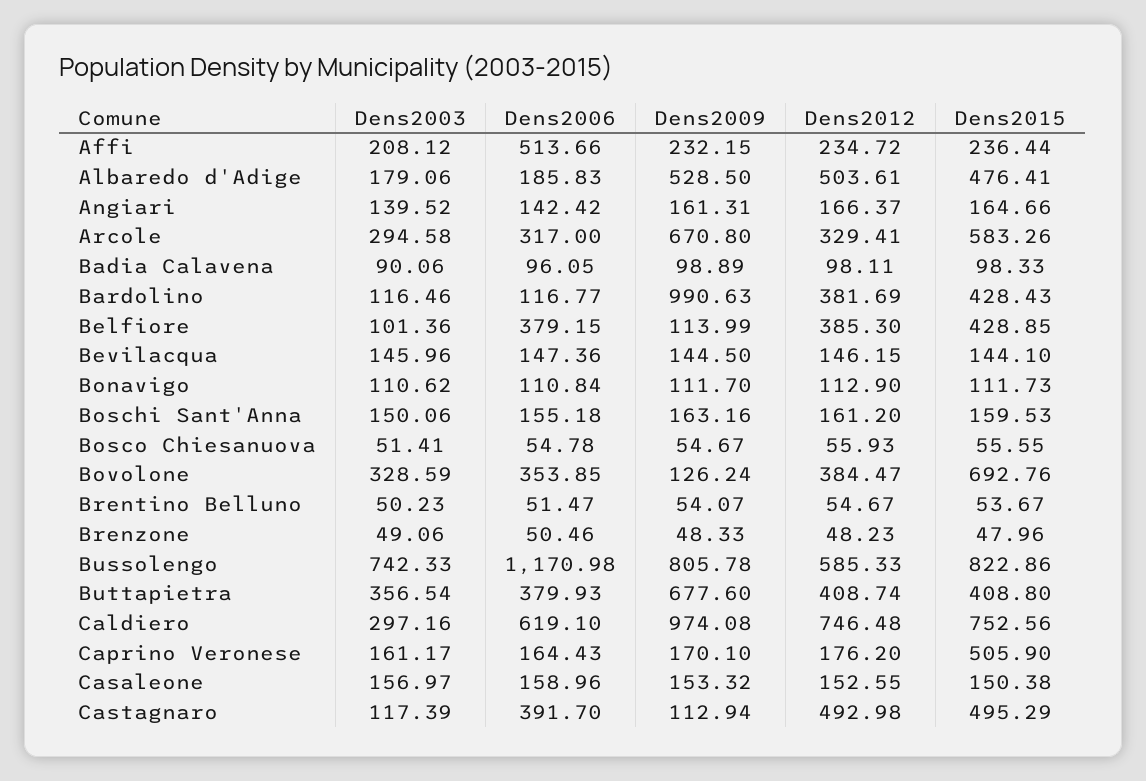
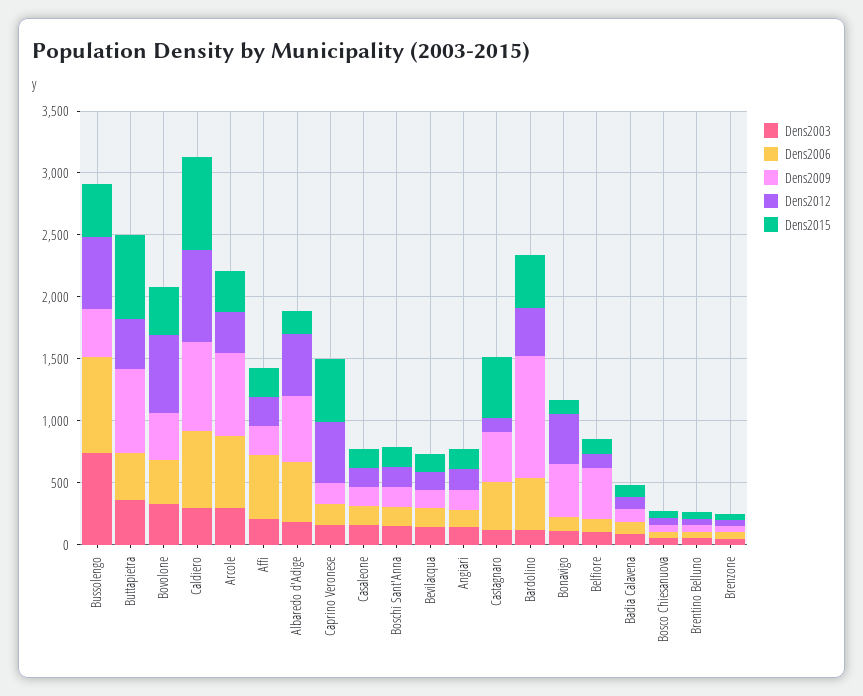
  {
    "Dens2003": {
      "Affi": 208.12,
      "Albaredo d'Adige": 179.06,
      "Angiari": 139.52,
      "Arcole": 294.58,
      "Badia Calavena": 90.06,
      "Bardolino": 116.46,
      "Belfiore": 101.36,
      "Bevilacqua": 145.96,
      "Bonavigo": 110.62,
      "Boschi Sant'Anna": 150.06,
      "Bosco Chiesanuova": 51.41,
      "Bovolone": 328.59,
      "Brentino Belluno": 50.23,
      "Brenzone": 49.06,
      "Bussolengo": 742.33,
      "Buttapietra": 356.54,
      "Caldiero": 297.16,
      "Caprino Veronese": 161.17,
      "Casaleone": 156.97,
      "Castagnaro": 117.39
    },
    "Dens2006": {
      "Affi": 513.66,
-     "Albaredo d'Adige": 185.83,
+     "Albaredo d'Adige": 500,
      "Angiari": 142.42,
-     "Arcole": 317,
+     "Arcole": 600,
      "Badia Calavena": 96.05,
-     "Bardolino": 116.77,
+     "Bardolino": 400,
-     "Belfiore": 379.15,
+     "Belfiore": 100,
      "Bevilacqua": 147.36,
      "Bonavigo": 110.84,
      "Boschi Sant'Anna": 155.18,
      "Bosco Chiesanuova": 54.78,
      "Bovolone": 353.85,
      "Brentino Belluno": 51.47,
      "Brenzone": 50.46,
-     "Bussolengo": 1170.98,
+     "Bussolengo": 800,
      "Buttapietra": 379.93,
      "Caldiero": 619.1,
      "Caprino Veronese": 164.43,
      "Casaleone": 158.96,
      "Castagnaro": 391.7
    },
    "Dens2009": {
      "Affi": 232.15,
      "Albaredo d'Adige": 528.5,
      "Angiari": 161.31,
      "Arcole": 670.8,
      "Badia Calavena": 98.89,
      "Bardolino": 990.63,
-     "Belfiore": 113.99,
+     "Belfiore": 400,
      "Bevilacqua": 144.5,
-     "Bonavigo": 111.7,
+     "Bonavigo": 400,
      "Boschi Sant'Anna": 163.16,
      "Bosco Chiesanuova": 54.67,
-     "Bovolone": 126.24,
+     "Bovolone": 400,
      "Brentino Belluno": 54.07,
      "Brenzone": 48.33,
-     "Bussolengo": 805.78,
+     "Bussolengo": 400,
      "Buttapietra": 677.6,
-     "Caldiero": 974.08,
+     "Caldiero": 700,
      "Caprino Veronese": 170.1,
      "Casaleone": 153.32,
-     "Castagnaro": 112.94
+     "Castagnaro": 400
    },
    "Dens2012": {
      "Affi": 234.72,
      "Albaredo d'Adige": 503.61,
      "Angiari": 166.37,
      "Arcole": 329.41,
      "Badia Calavena": 98.11,
      "Bardolino": 381.69,
-     "Belfiore": 385.3,
+     "Belfiore": 100,
      "Bevilacqua": 146.15,
-     "Bonavigo": 112.9,
+     "Bonavigo": 400,
      "Boschi Sant'Anna": 161.2,
      "Bosco Chiesanuova": 55.93,
-     "Bovolone": 384.47,
+     "Bovolone": 600,
      "Brentino Belluno": 54.67,
      "Brenzone": 48.23,
      "Bussolengo": 585.33,
      "Buttapietra": 408.74,
      "Caldiero": 746.48,
-     "Caprino Veronese": 176.2,
+     "Caprino Veronese": 500,
      "Casaleone": 152.55,
-     "Castagnaro": 492.98
+     "Castagnaro": 100
    },
    "Dens2015": {
      "Affi": 236.44,
-     "Albaredo d'Adige": 476.41,
+     "Albaredo d'Adige": 200,
      "Angiari": 164.66,
-     "Arcole": 583.26,
+     "Arcole": 300,
      "Badia Calavena": 98.33,
      "Bardolino": 428.43,
-     "Belfiore": 428.85,
+     "Belfiore": 100,
      "Bevilacqua": 144.1,
      "Bonavigo": 111.73,
      "Boschi Sant'Anna": 159.53,
      "Bosco Chiesanuova": 55.55,
-     "Bovolone": 692.76,
+     "Bovolone": 400,
      "Brentino Belluno": 53.67,
      "Brenzone": 47.96,
-     "Bussolengo": 822.86,
+     "Bussolengo": 400,
-     "Buttapietra": 408.8,
+     "Buttapietra": 700,
      "Caldiero": 752.56,
      "Caprino Veronese": 505.9,
      "Casaleone": 150.38,
      "Castagnaro": 495.29
    }
  }

